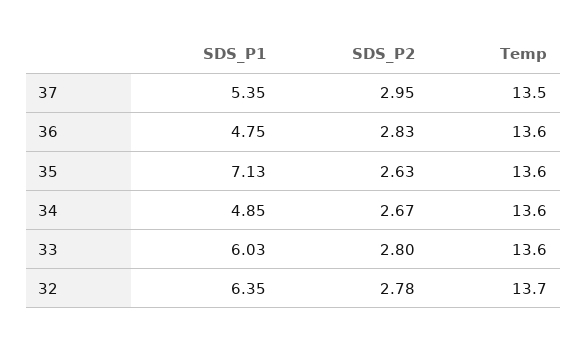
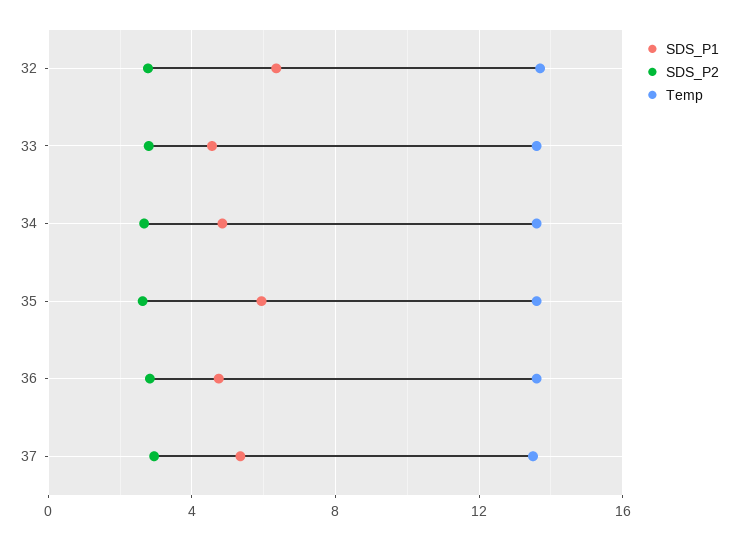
  {
    "SDS_P1": {
      "37": 5.35,
      "36": 4.75,
-     "35": 7.13,
+     "35": 6,
      "34": 4.85,
-     "33": 6.03,
+     "33": 4.5,
      "32": 6.35
    },
    "SDS_P2": {
      "37": 2.95,
      "36": 2.83,
      "35": 2.63,
      "34": 2.67,
      "33": 2.8,
      "32": 2.78
    },
    "Temp": {
      "37": 13.5,
      "36": 13.6,
      "35": 13.6,
      "34": 13.6,
      "33": 13.6,
      "32": 13.7
    }
  }

